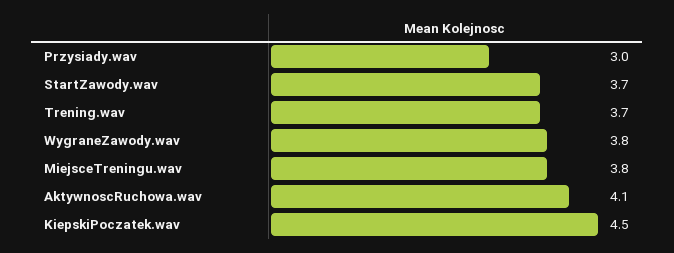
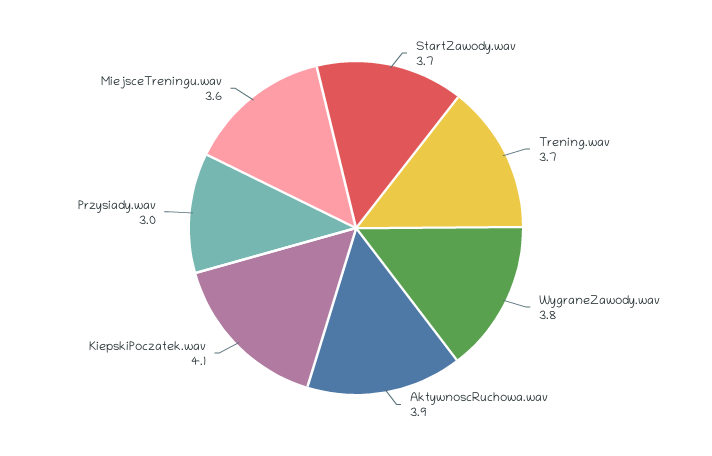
  {
    "Przysiady.wav": 3,
    "StartZawody.wav": 3.7,
    "Trening.wav": 3.7,
    "WygraneZawody.wav": 3.8,
-   "MiejsceTreningu.wav": 3.8,
+   "MiejsceTreningu.wav": 3.6,
-   "AktywnoscRuchowa.wav": 4.1,
+   "AktywnoscRuchowa.wav": 3.9,
-   "KiepskiPoczatek.wav": 4.5
+   "KiepskiPoczatek.wav": 4.1
  }

